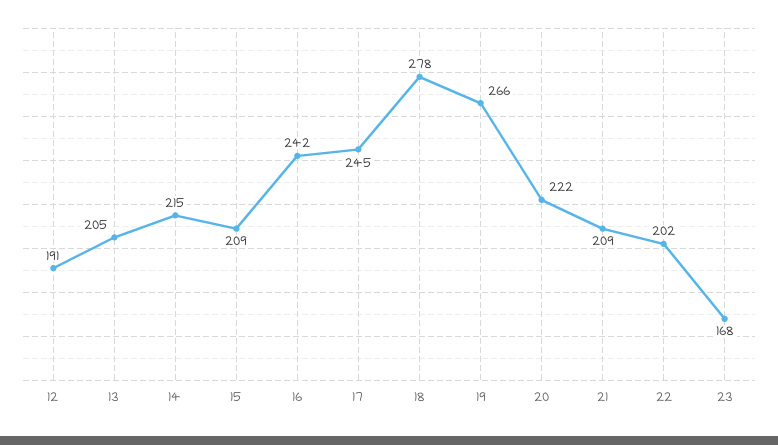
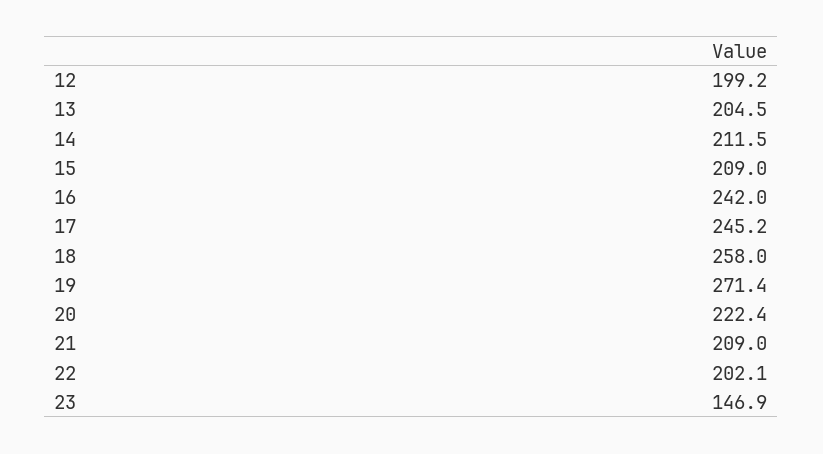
  {
-   "12": 191,
+   "12": 199.2,
    "13": 204.5,
-   "14": 215,
+   "14": 211.5,
    "15": 209,
    "16": 242,
    "17": 245.2,
-   "18": 278,
+   "18": 258,
-   "19": 266,
+   "19": 271.4,
    "20": 222.4,
    "21": 209,
    "22": 202.1,
-   "23": 168
+   "23": 146.9
  }

